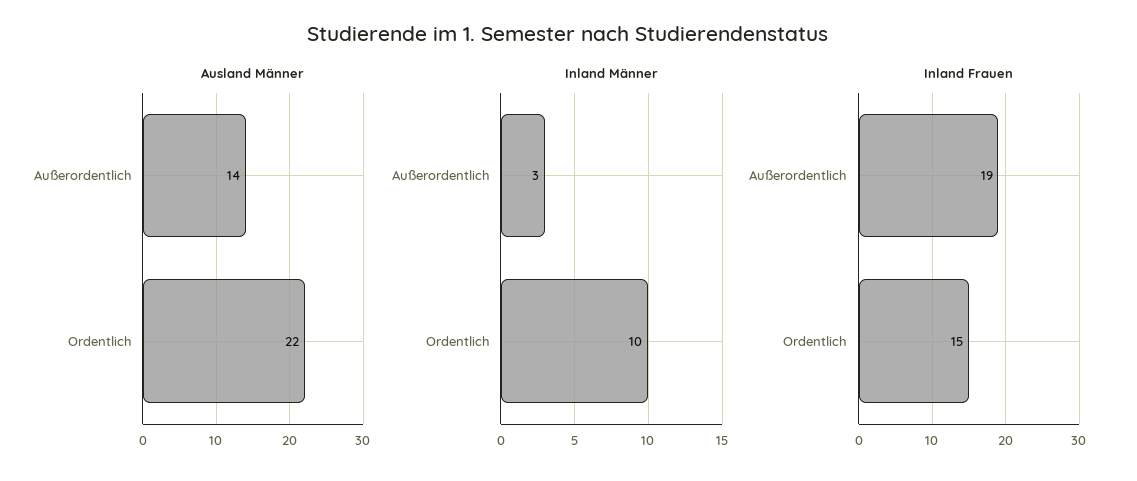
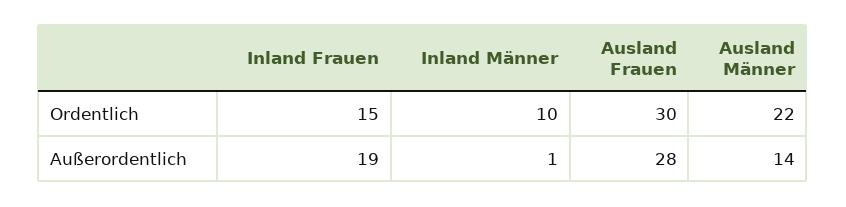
  {
    "Ausland Männer": {
      "Außerordentlich": 14,
      "Ordentlich": 22
    },
    "Inland Männer": {
-     "Außerordentlich": 3,
+     "Außerordentlich": 1,
      "Ordentlich": 10
    },
    "Inland Frauen": {
      "Außerordentlich": 19,
      "Ordentlich": 15
-   }
+   },
+   "Ausland Frauen": {
+     "Ordentlich": 30,
+     "Außerordentlich": 28
+   }
  }

